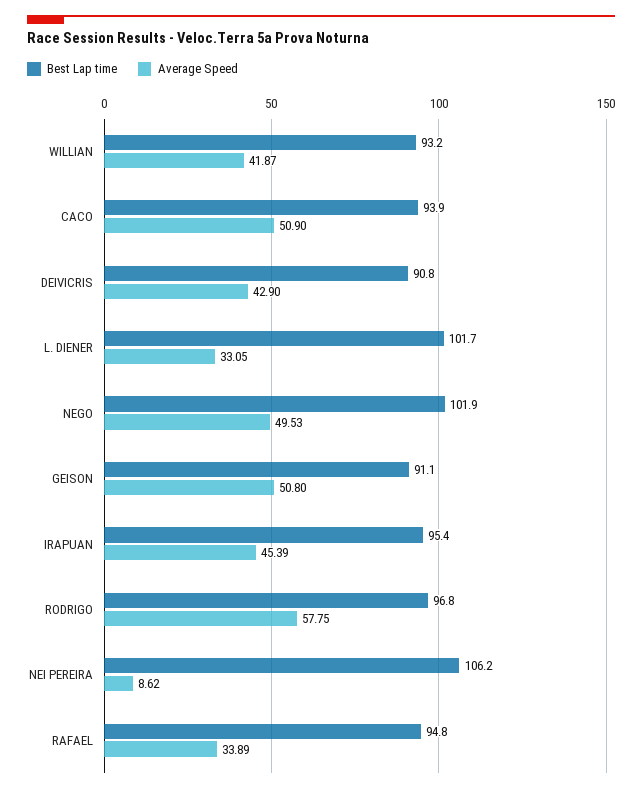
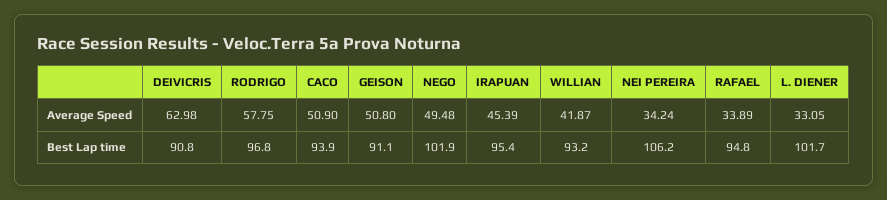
  {
    "Best Lap time": {
      "WILLIAN": 93.2,
      "CACO": 93.9,
      "DEIVICRIS": 90.8,
      "L. DIENER": 101.7,
      "NEGO": 101.9,
      "GEISON": 91.1,
      "IRAPUAN": 95.4,
      "RODRIGO": 96.8,
      "NEI PEREIRA": 106.2,
      "RAFAEL": 94.8
    },
    "Average Speed": {
      "WILLIAN": 41.87,
      "CACO": 50.9,
-     "DEIVICRIS": 42.9,
+     "DEIVICRIS": 62.98,
      "L. DIENER": 33.05,
-     "NEGO": 49.53,
+     "NEGO": 49.48,
      "GEISON": 50.8,
      "IRAPUAN": 45.39,
      "RODRIGO": 57.75,
-     "NEI PEREIRA": 8.62,
+     "NEI PEREIRA": 34.24,
      "RAFAEL": 33.89
    }
  }

